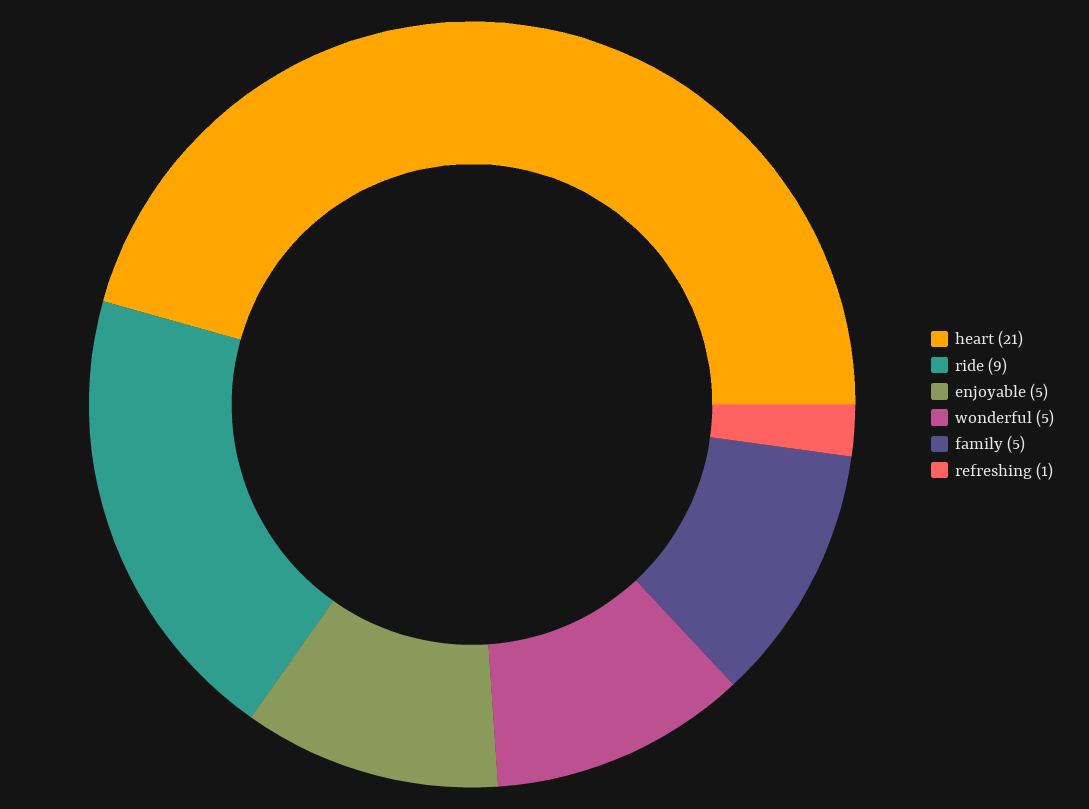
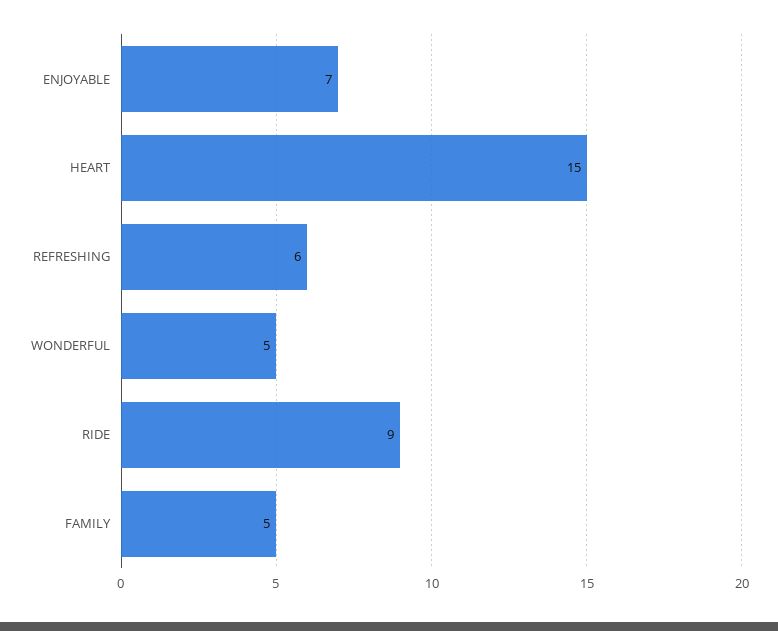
  {
-   "heart": 21,
+   "heart": 15,
    "ride": 9,
-   "enjoyable": 5,
+   "enjoyable": 7,
    "wonderful": 5,
    "family": 5,
-   "refreshing": 1
+   "refreshing": 6
  }

